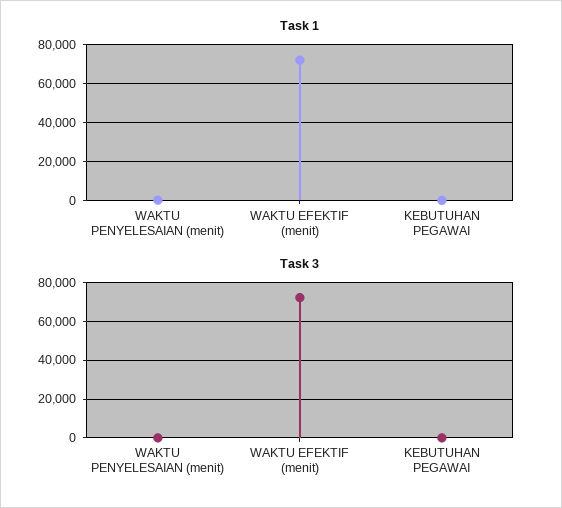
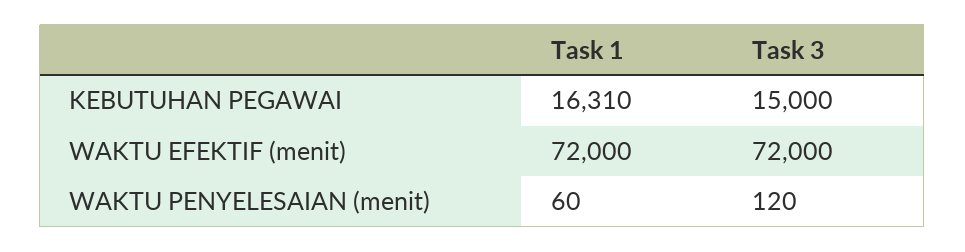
  {
    "Task 1": {
      "WAKTU PENYELESAIAN (menit)": 60,
      "WAKTU EFEKTIF (menit)": 72000,
-     "KEBUTUHAN PEGAWAI": 0
+     "KEBUTUHAN PEGAWAI": 16310
    },
    "Task 3": {
      "WAKTU PENYELESAIAN (menit)": 120,
      "WAKTU EFEKTIF (menit)": 72000,
-     "KEBUTUHAN PEGAWAI": 0
+     "KEBUTUHAN PEGAWAI": 15000
    }
  }

